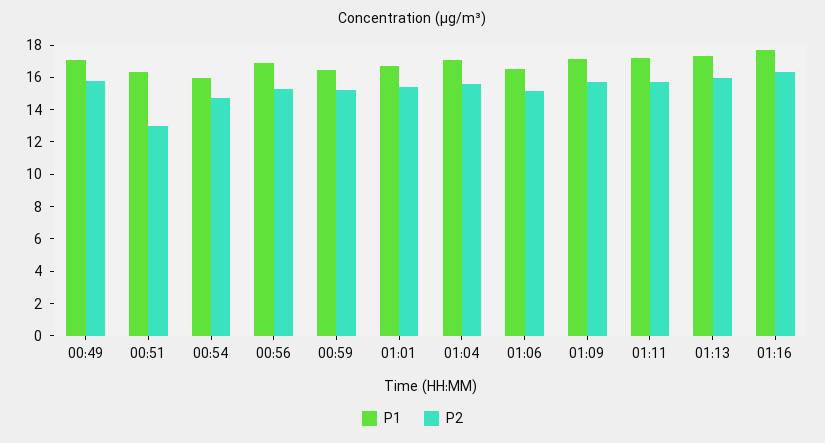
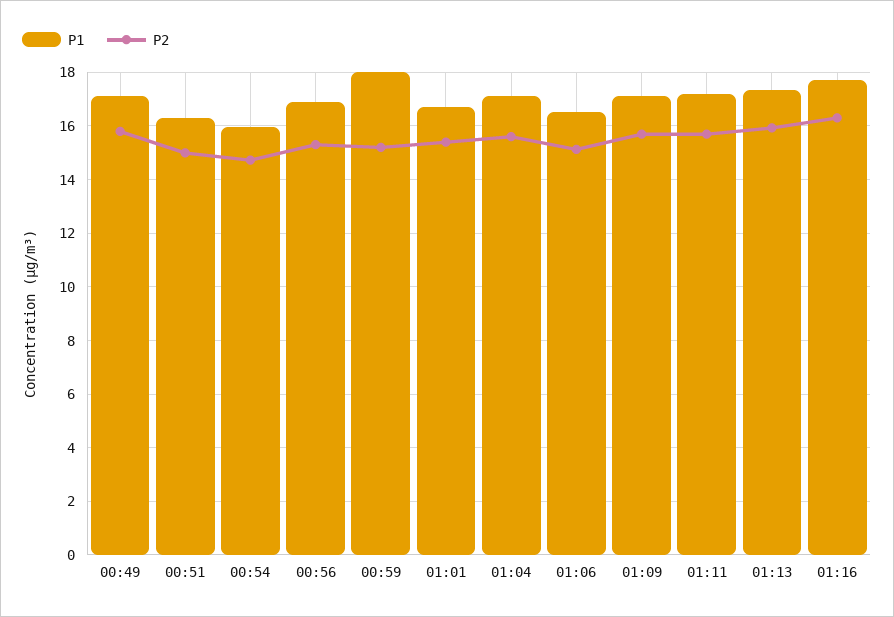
  {
    "P1": {
      "00:49": 17,
      "00:51": 16.25,
      "00:54": 16,
      "00:56": 17,
-     "00:59": 16.5,
+     "00:59": 18,
      "01:01": 16.75,
      "01:04": 17,
      "01:06": 16.5,
      "01:09": 17.25,
      "01:11": 17.25,
      "01:13": 17.25,
      "01:16": 17.75
    },
    "P2": {
      "00:49": 15.75,
-     "00:51": 13,
+     "00:51": 15,
      "00:54": 14.75,
      "00:56": 15.25,
      "00:59": 15.25,
      "01:01": 15.5,
      "01:04": 15.5,
      "01:06": 15.25,
      "01:09": 15.75,
      "01:11": 15.75,
      "01:13": 16,
      "01:16": 16.25
    }
  }

